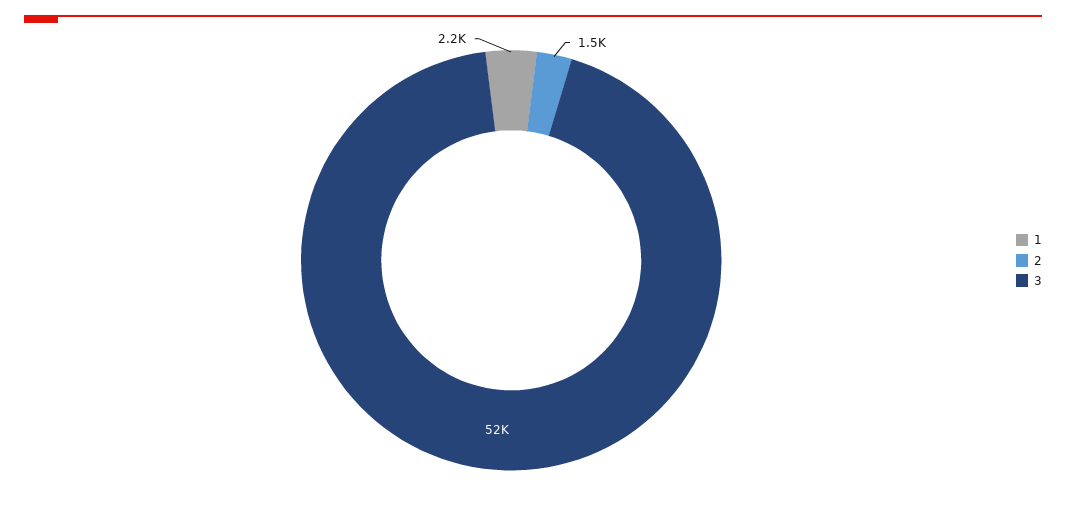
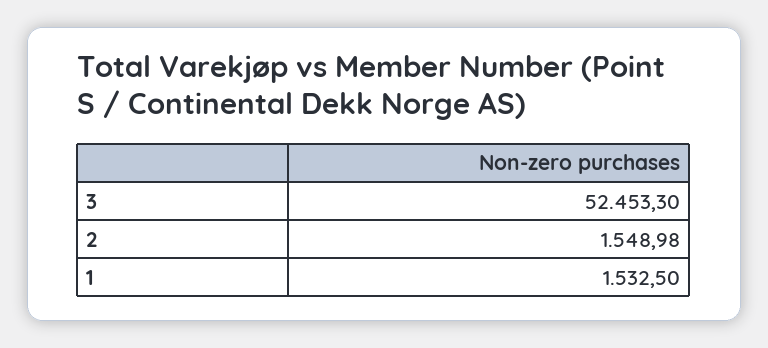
  {
-   "1": 2200,
+   "1": 1532.5,
    "2": 1548.98,
    "3": 52453.3
  }

